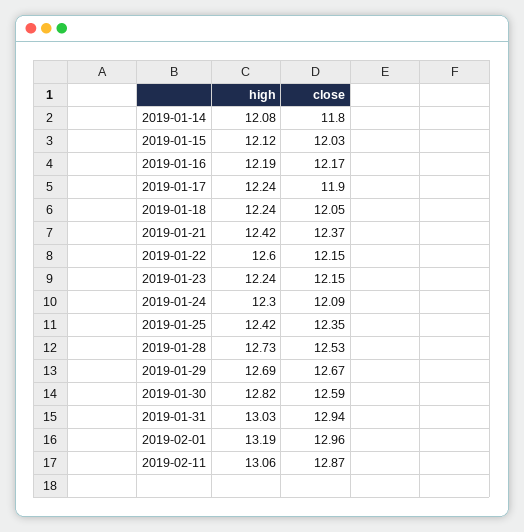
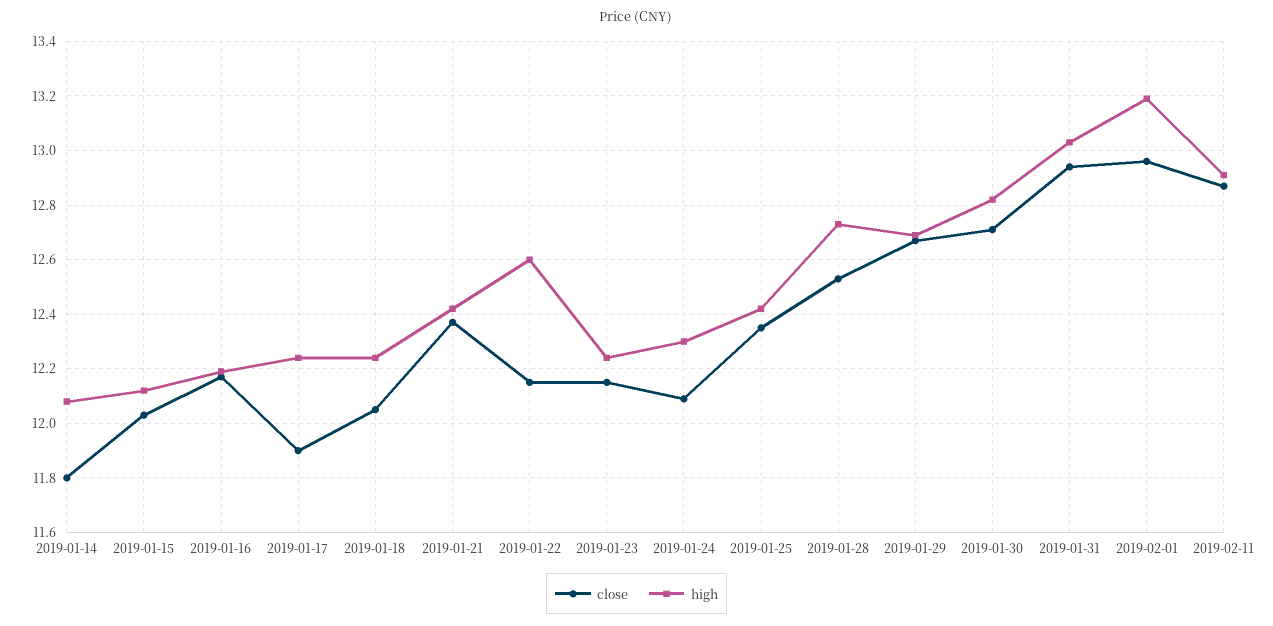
  {
    "high": {
      "2019-01-14": 12.08,
      "2019-01-15": 12.12,
      "2019-01-16": 12.19,
      "2019-01-17": 12.24,
      "2019-01-18": 12.24,
      "2019-01-21": 12.42,
      "2019-01-22": 12.6,
      "2019-01-23": 12.24,
      "2019-01-24": 12.3,
      "2019-01-25": 12.42,
      "2019-01-28": 12.73,
      "2019-01-29": 12.69,
      "2019-01-30": 12.82,
      "2019-01-31": 13.03,
      "2019-02-01": 13.19,
-     "2019-02-11": 13.06
+     "2019-02-11": 12.9
    },
    "close": {
      "2019-01-14": 11.8,
      "2019-01-15": 12.03,
      "2019-01-16": 12.17,
      "2019-01-17": 11.9,
      "2019-01-18": 12.05,
      "2019-01-21": 12.37,
      "2019-01-22": 12.15,
      "2019-01-23": 12.15,
      "2019-01-24": 12.09,
      "2019-01-25": 12.35,
      "2019-01-28": 12.53,
      "2019-01-29": 12.67,
-     "2019-01-30": 12.59,
+     "2019-01-30": 12.7,
      "2019-01-31": 12.94,
      "2019-02-01": 12.96,
      "2019-02-11": 12.87
    }
  }

